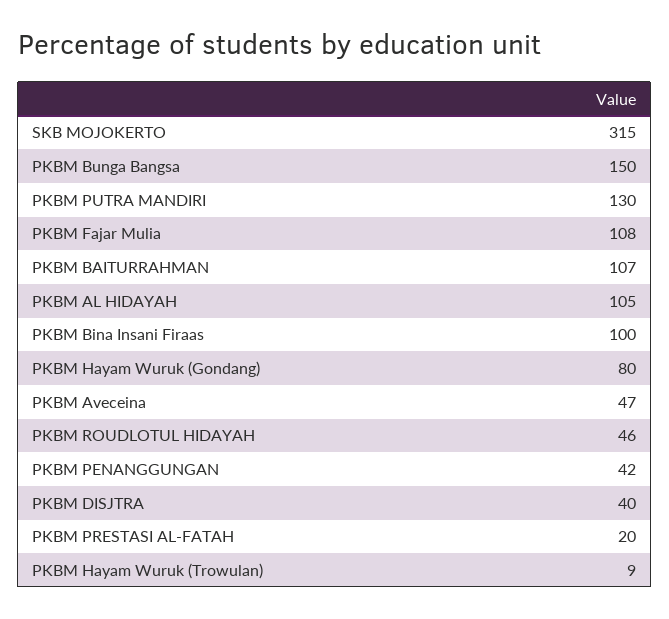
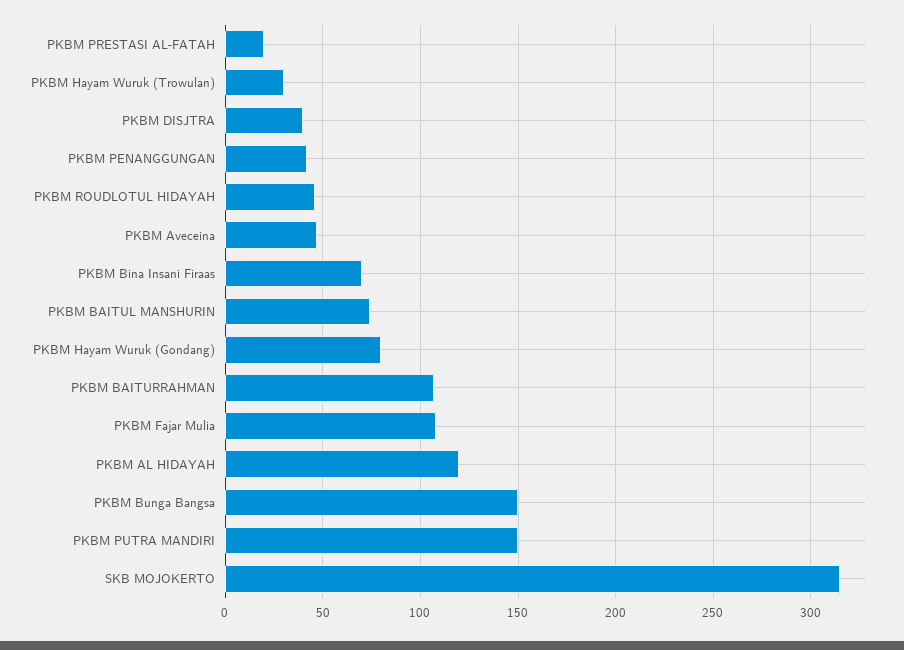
  {
    "SKB MOJOKERTO": 315,
    "PKBM Bunga Bangsa": 150,
-   "PKBM PUTRA MANDIRI": 130,
+   "PKBM PUTRA MANDIRI": 150,
    "PKBM Fajar Mulia": 108,
    "PKBM BAITURRAHMAN": 107,
-   "PKBM AL HIDAYAH": 105,
+   "PKBM AL HIDAYAH": 120,
-   "PKBM Bina Insani Firaas": 100,
+   "PKBM Bina Insani Firaas": 70,
    "PKBM Hayam Wuruk (Gondang)": 80,
    "PKBM Aveceina": 47,
    "PKBM ROUDLOTUL HIDAYAH": 46,
    "PKBM PENANGGUNGAN": 42,
    "PKBM DISJTRA": 40,
    "PKBM PRESTASI AL-FATAH": 20,
-   "PKBM Hayam Wuruk (Trowulan)": 9
+   "PKBM Hayam Wuruk (Trowulan)": 30,
+   "PKBM BAITUL MANSHURIN": 75
  }

